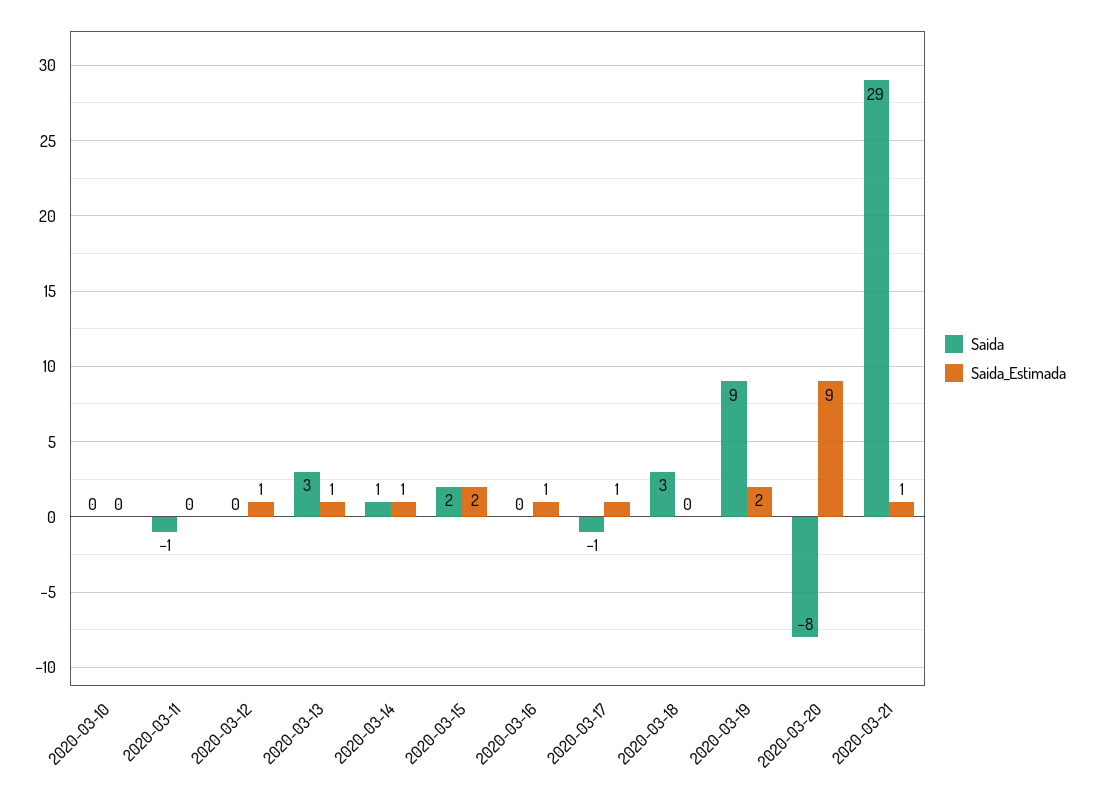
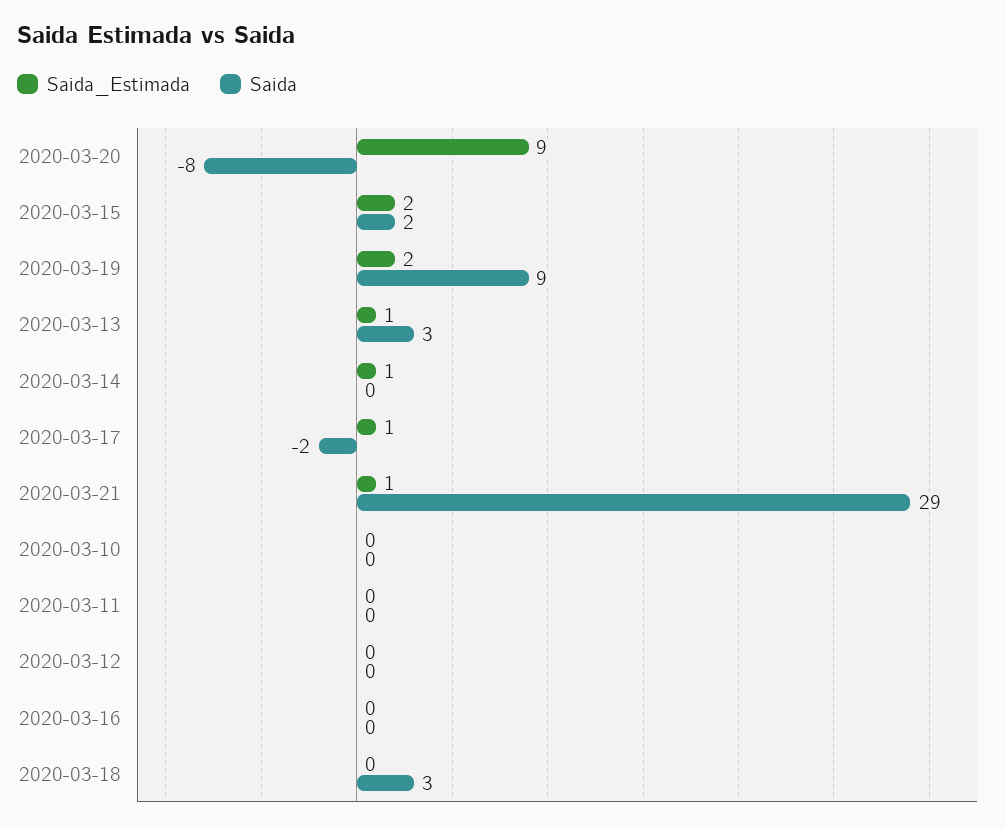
  {
    "Saida": {
      "2020-03-10": 0,
-     "2020-03-11": -1,
+     "2020-03-11": 0,
      "2020-03-12": 0,
      "2020-03-13": 3,
-     "2020-03-14": 1,
+     "2020-03-14": 0,
      "2020-03-15": 2,
      "2020-03-16": 0,
-     "2020-03-17": -1,
+     "2020-03-17": -2,
      "2020-03-18": 3,
      "2020-03-19": 9,
      "2020-03-20": -8,
      "2020-03-21": 29
    },
    "Saida_Estimada": {
      "2020-03-10": 0,
      "2020-03-11": 0,
-     "2020-03-12": 1,
+     "2020-03-12": 0,
      "2020-03-13": 1,
      "2020-03-14": 1,
      "2020-03-15": 2,
-     "2020-03-16": 1,
+     "2020-03-16": 0,
      "2020-03-17": 1,
      "2020-03-18": 0,
      "2020-03-19": 2,
      "2020-03-20": 9,
      "2020-03-21": 1
    }
  }

